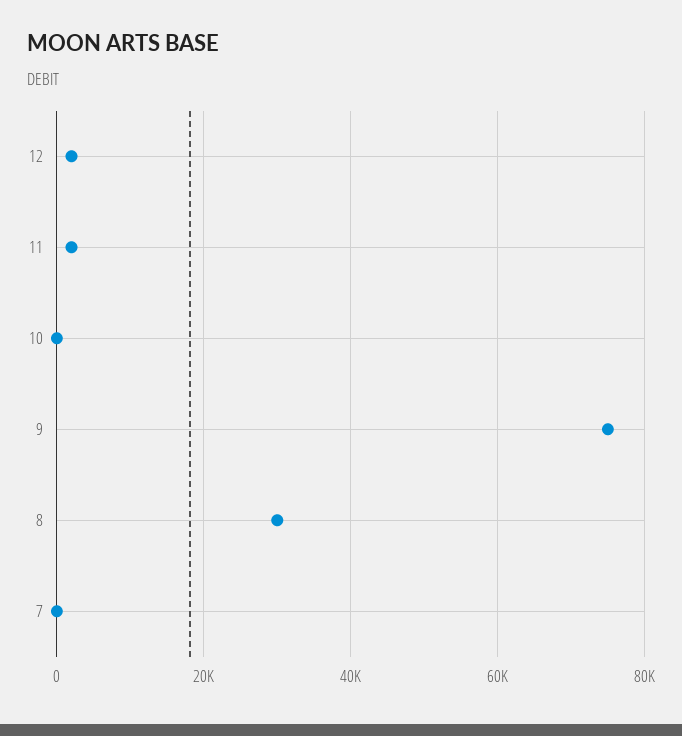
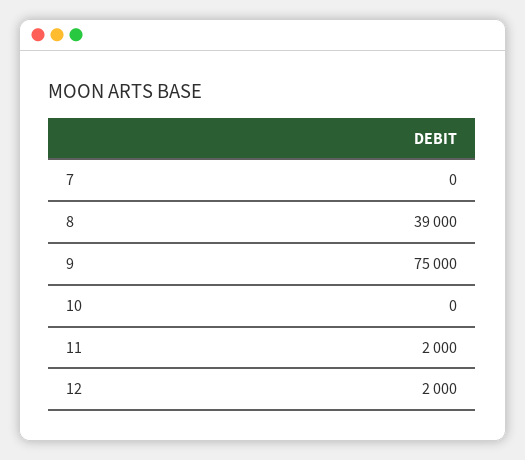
  {
    "12": 2000,
    "11": 2000,
    "10": 0,
    "9": 75000,
-   "8": 30000,
+   "8": 39000,
    "7": 0
  }

